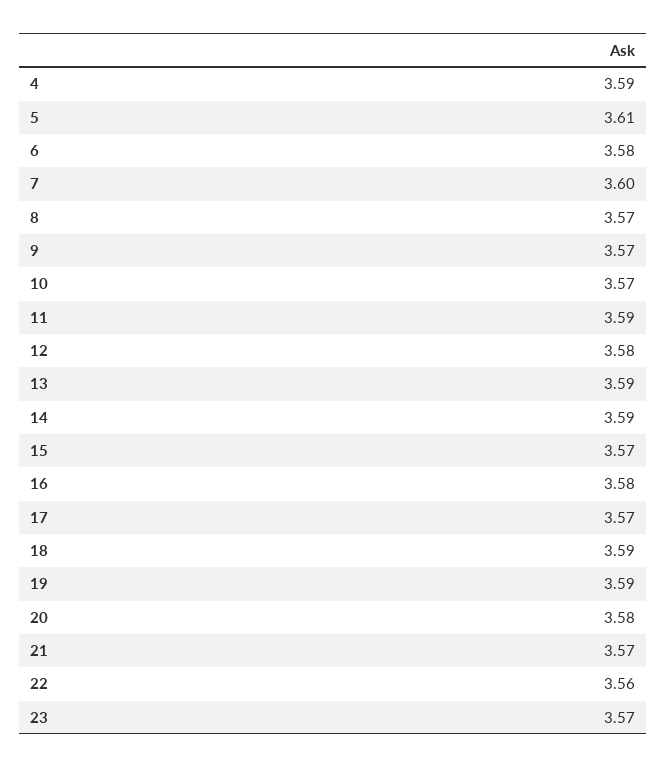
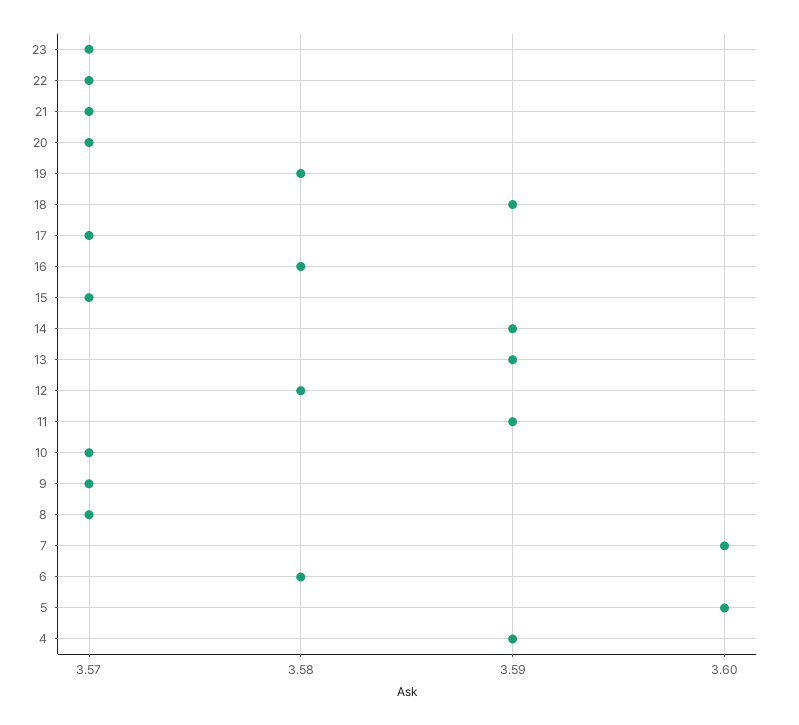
  {
    "4": 3.59,
-   "5": 3.61,
+   "5": 3.6,
    "6": 3.58,
    "7": 3.6,
    "8": 3.57,
    "9": 3.57,
    "10": 3.57,
    "11": 3.59,
    "12": 3.58,
    "13": 3.59,
    "14": 3.59,
    "15": 3.57,
    "16": 3.58,
    "17": 3.57,
    "18": 3.59,
-   "19": 3.59,
+   "19": 3.58,
-   "20": 3.58,
+   "20": 3.57,
    "21": 3.57,
-   "22": 3.56,
+   "22": 3.57,
    "23": 3.57
  }

